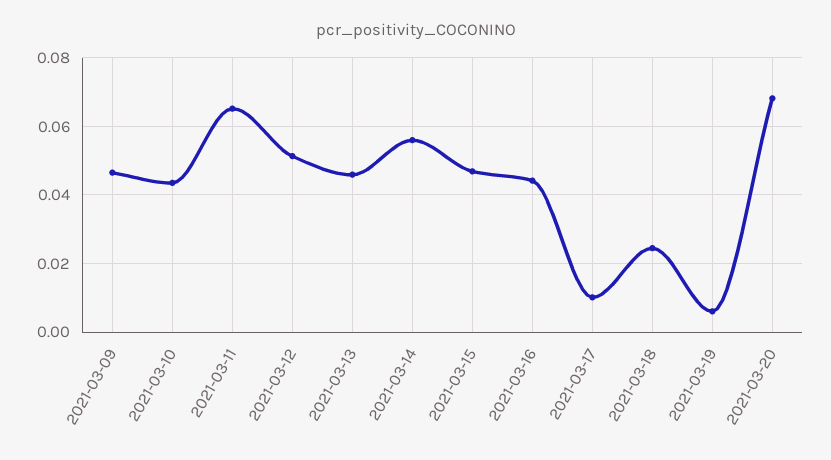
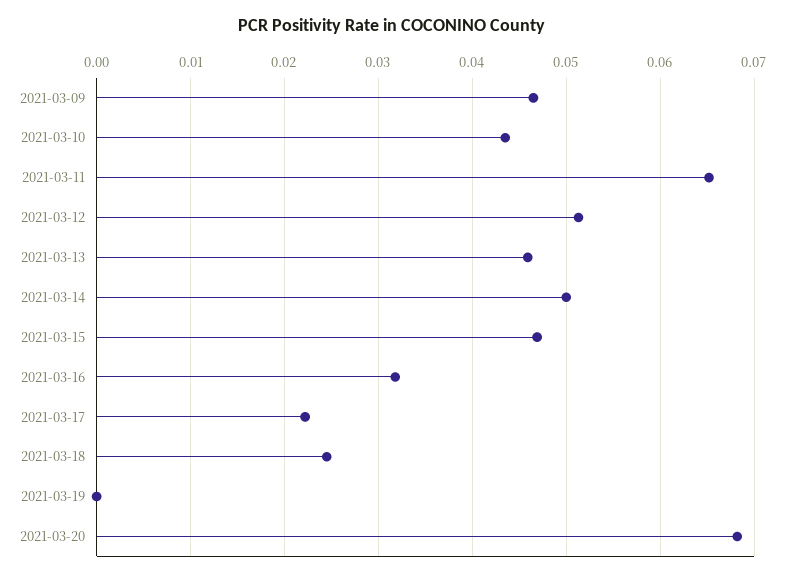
  {
    "2021-03-09": 0.047,
    "2021-03-10": 0.044,
    "2021-03-11": 0.065,
    "2021-03-12": 0.051,
    "2021-03-13": 0.046,
-   "2021-03-14": 0.056,
+   "2021-03-14": 0.05,
    "2021-03-15": 0.047,
-   "2021-03-16": 0.044,
+   "2021-03-16": 0.032,
-   "2021-03-17": 0.01,
+   "2021-03-17": 0.022,
    "2021-03-18": 0.025,
-   "2021-03-19": 0.006,
+   "2021-03-19": 0,
    "2021-03-20": 0.068
  }

